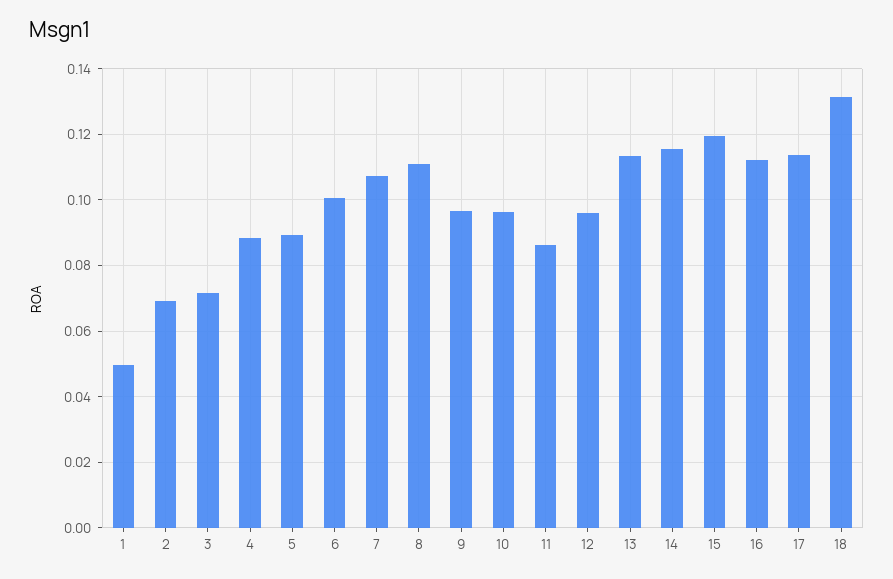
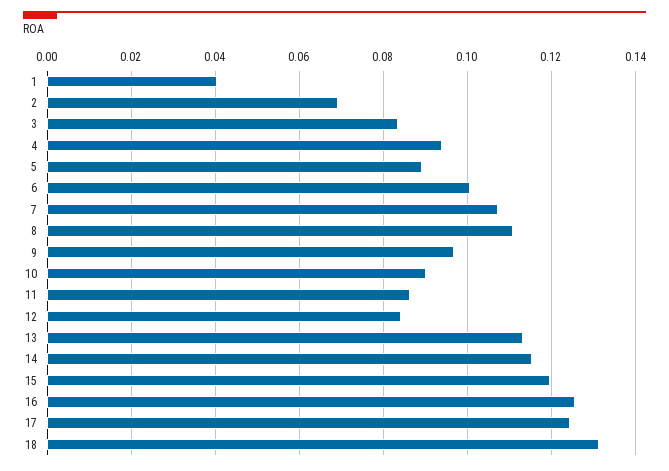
  {
-   "1": 0.05,
+   "1": 0.04,
    "2": 0.07,
-   "3": 0.072,
+   "3": 0.084,
-   "4": 0.088,
+   "4": 0.094,
    "5": 0.09,
    "6": 0.1,
    "7": 0.108,
    "8": 0.11,
    "9": 0.096,
-   "10": 0.096,
+   "10": 0.09,
    "11": 0.086,
-   "12": 0.096,
+   "12": 0.084,
    "13": 0.114,
    "14": 0.116,
    "15": 0.12,
-   "16": 0.112,
+   "16": 0.126,
-   "17": 0.114,
+   "17": 0.124,
    "18": 0.132
  }

